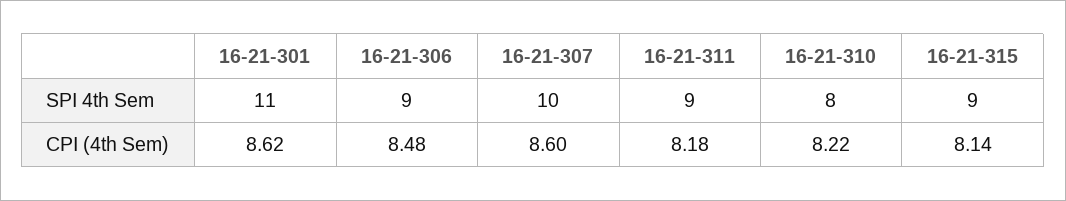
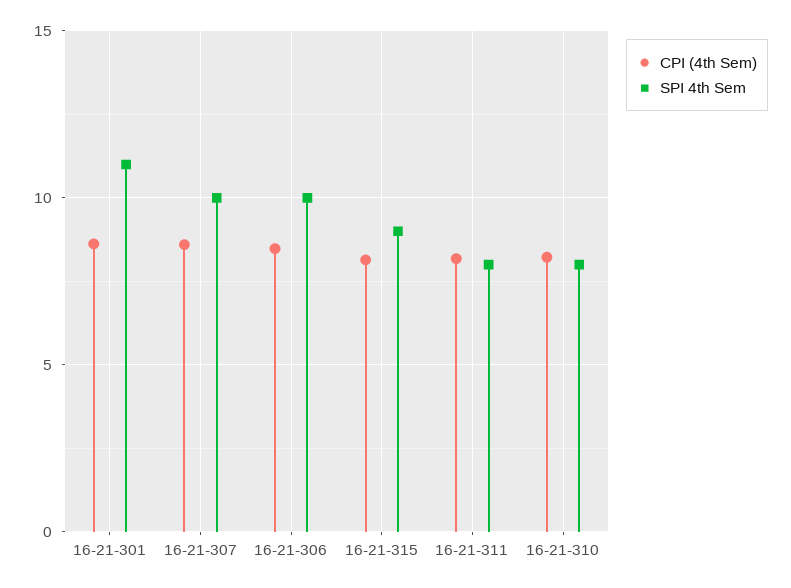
  {
    "SPI 4th Sem": {
      "16-21-301": 11,
-     "16-21-306": 9,
+     "16-21-306": 10,
      "16-21-307": 10,
-     "16-21-311": 9,
+     "16-21-311": 8,
      "16-21-310": 8,
      "16-21-315": 9
    },
    "CPI (4th Sem)": {
      "16-21-301": 8.62,
      "16-21-306": 8.48,
      "16-21-307": 8.6,
      "16-21-311": 8.18,
      "16-21-310": 8.22,
      "16-21-315": 8.14
    }
  }

